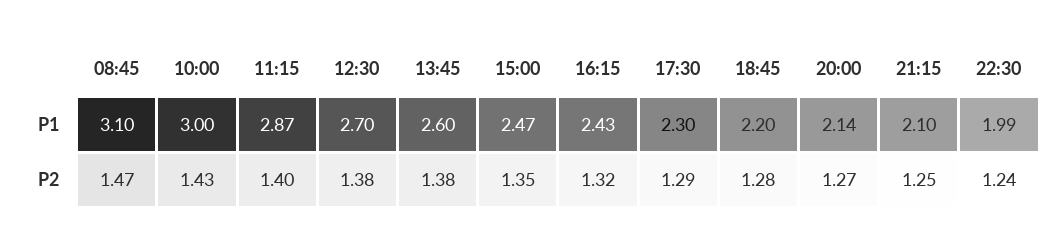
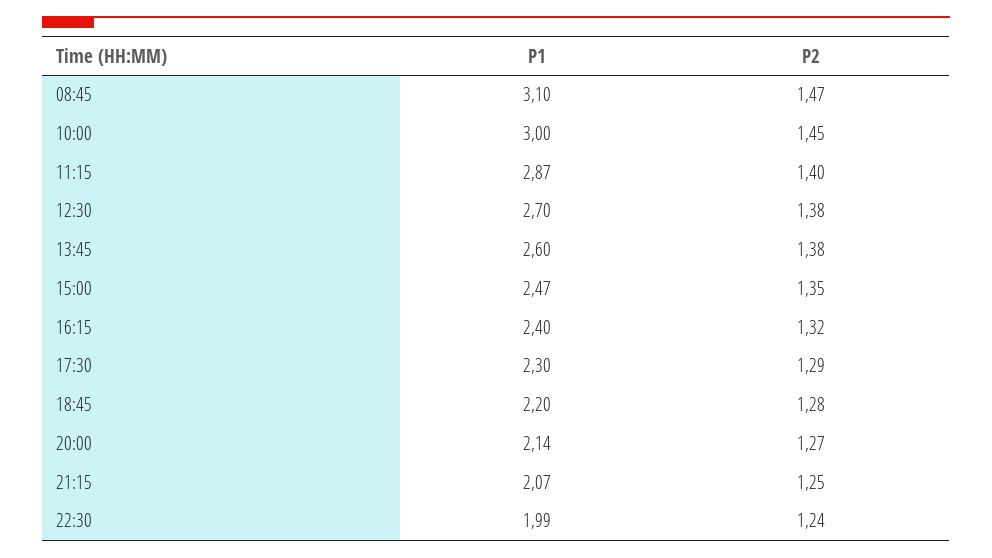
  {
    "08:45": {
      "P1": 3.1,
      "P2": 1.47
    },
    "10:00": {
      "P1": 3,
-     "P2": 1.43
+     "P2": 1.45
    },
    "11:15": {
      "P1": 2.87,
      "P2": 1.4
    },
    "12:30": {
      "P1": 2.7,
      "P2": 1.38
    },
    "13:45": {
      "P1": 2.6,
      "P2": 1.38
    },
    "15:00": {
      "P1": 2.47,
      "P2": 1.35
    },
    "16:15": {
-     "P1": 2.43,
+     "P1": 2.4,
      "P2": 1.32
    },
    "17:30": {
      "P1": 2.3,
      "P2": 1.29
    },
    "18:45": {
      "P1": 2.2,
      "P2": 1.28
    },
    "20:00": {
      "P1": 2.14,
      "P2": 1.27
    },
    "21:15": {
-     "P1": 2.1,
+     "P1": 2.07,
      "P2": 1.25
    },
    "22:30": {
      "P1": 1.99,
      "P2": 1.24
    }
  }

